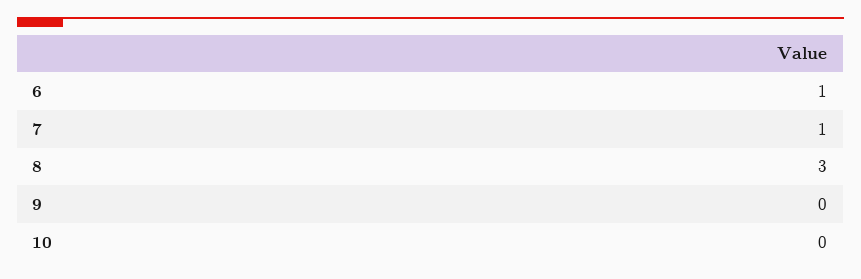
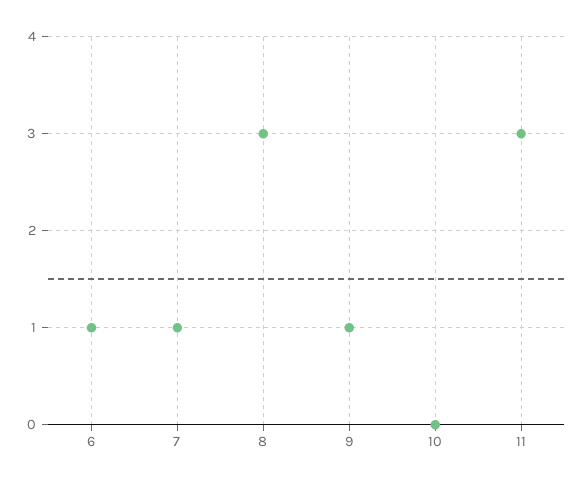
  {
    "6": 1,
    "7": 1,
    "8": 3,
-   "9": 0,
+   "9": 1,
-   "10": 0
+   "10": 0,
+   "11": 3
  }

